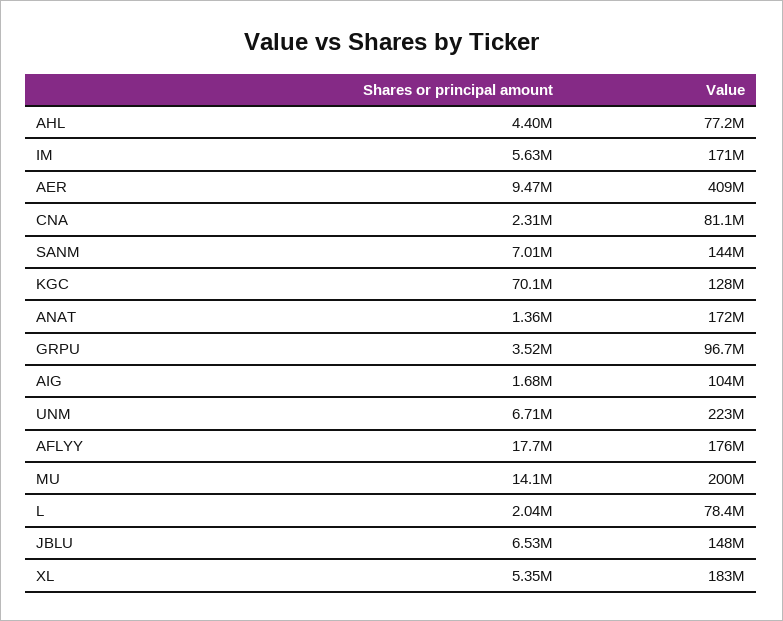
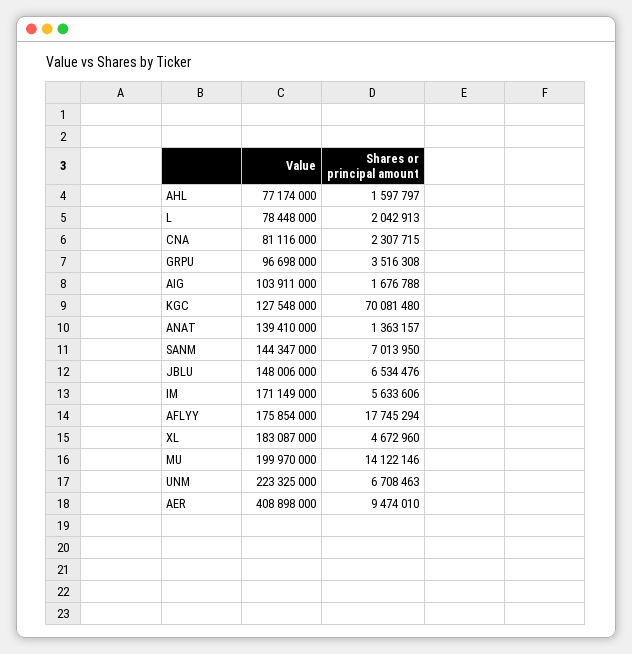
  {
    "Shares or principal amount": {
-     "AHL": 4400000,
+     "AHL": 1597797,
      "IM": 5633606,
      "AER": 9474010,
      "CNA": 2307715,
      "SANM": 7013950,
      "KGC": 70081480,
      "ANAT": 1363157,
      "GRPU": 3516308,
      "AIG": 1676788,
      "UNM": 6708463,
      "AFLYY": 17745294,
      "MU": 14122146,
      "L": 2042913,
      "JBLU": 6534476,
-     "XL": 5350000
+     "XL": 4672960
    },
    "Value": {
      "AHL": 77174000,
      "IM": 171149000,
      "AER": 408898000,
      "CNA": 81116000,
      "SANM": 144347000,
      "KGC": 127548000,
-     "ANAT": 172000000,
+     "ANAT": 139410000,
      "GRPU": 96698000,
      "AIG": 103911000,
      "UNM": 223325000,
      "AFLYY": 175854000,
      "MU": 199970000,
      "L": 78448000,
      "JBLU": 148006000,
      "XL": 183087000
    }
  }

